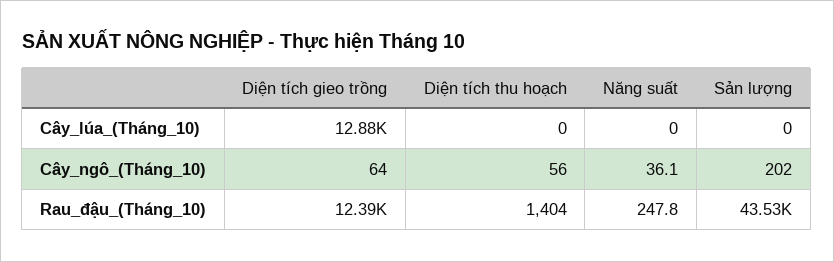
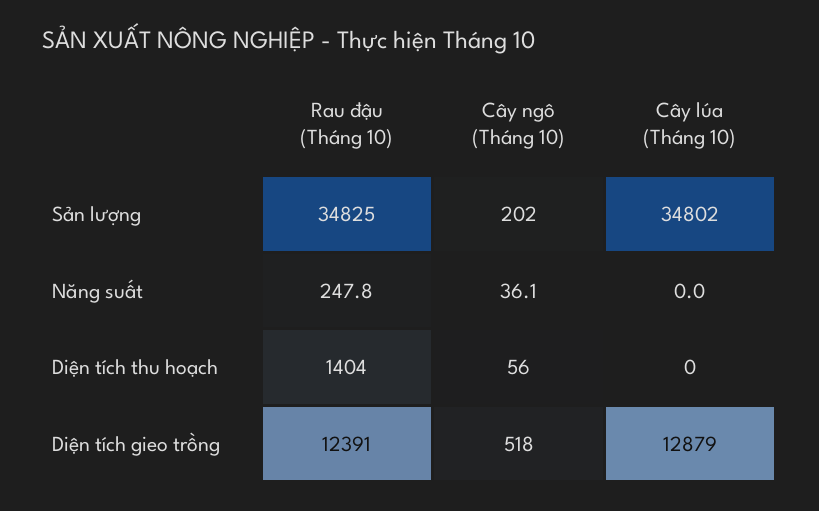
  {
    "Diện tích gieo trồng": {
      "Cây_lúa_(Tháng_10)": 12879,
-     "Cây_ngô_(Tháng_10)": 64,
+     "Cây_ngô_(Tháng_10)": 518,
      "Rau_đậu_(Tháng_10)": 12391
    },
    "Diện tích thu hoạch": {
      "Cây_lúa_(Tháng_10)": 0,
      "Cây_ngô_(Tháng_10)": 56,
      "Rau_đậu_(Tháng_10)": 1404
    },
    "Năng suất": {
      "Cây_lúa_(Tháng_10)": 0,
      "Cây_ngô_(Tháng_10)": 36.1,
      "Rau_đậu_(Tháng_10)": 247.8
    },
    "Sản lượng": {
-     "Cây_lúa_(Tháng_10)": 0,
+     "Cây_lúa_(Tháng_10)": 34802,
      "Cây_ngô_(Tháng_10)": 202,
-     "Rau_đậu_(Tháng_10)": 43530
+     "Rau_đậu_(Tháng_10)": 34825
    }
  }

